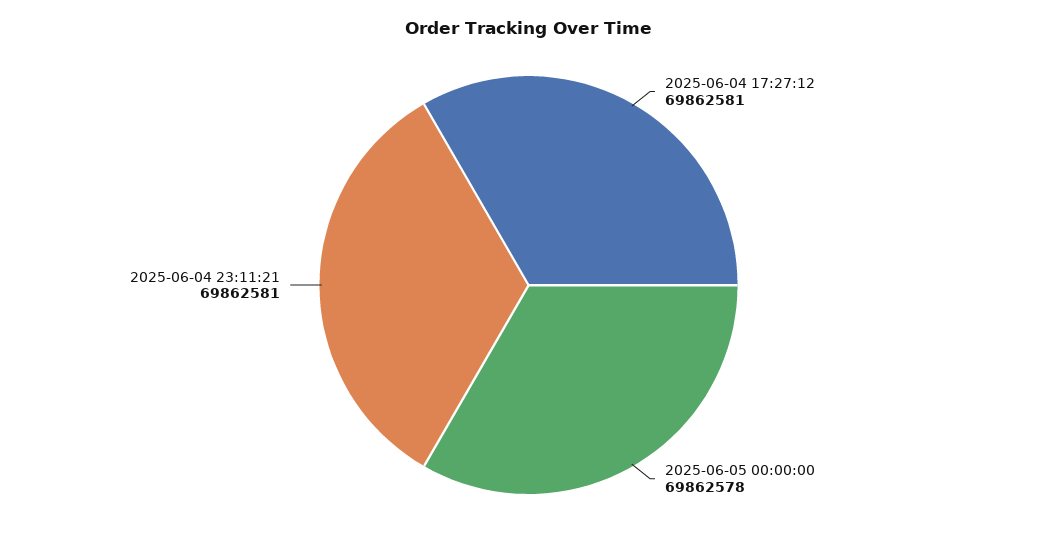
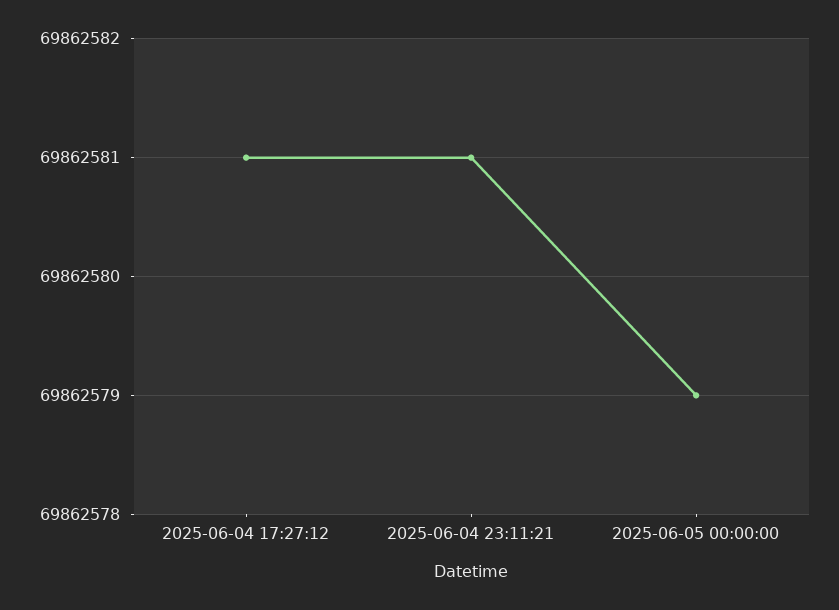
  {
    "2025-06-04 17:27:12": 69862581,
-   "2025-06-05 00:00:00": 69862578,
+   "2025-06-05 00:00:00": 69862579,
    "2025-06-04 23:11:21": 69862581
  }

